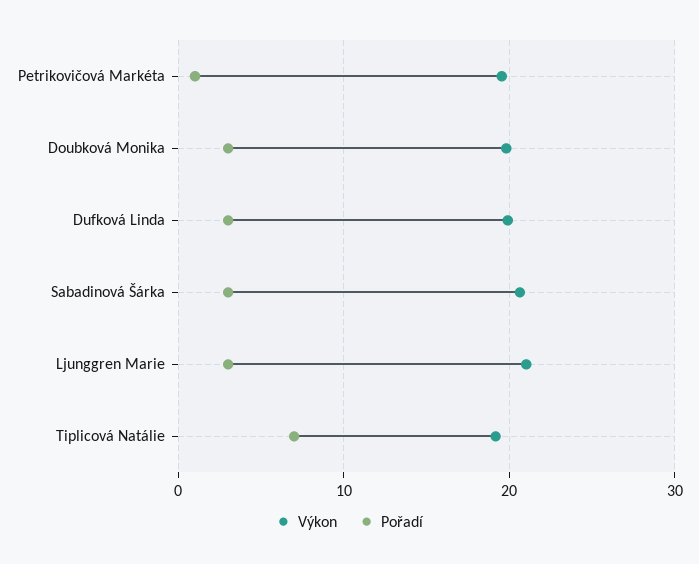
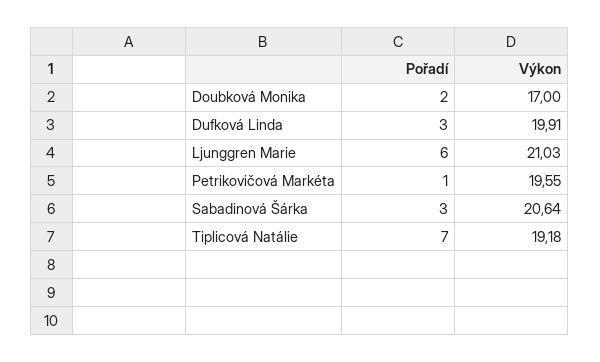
  {
    "Výkon": {
      "Petrikovičová Markéta": 19.55,
-     "Doubková Monika": 20,
+     "Doubková Monika": 17,
      "Dufková Linda": 19.91,
      "Sabadinová Šárka": 20.64,
      "Ljunggren Marie": 21.03,
      "Tiplicová Natálie": 19.18
    },
    "Pořadí": {
      "Petrikovičová Markéta": 1,
-     "Doubková Monika": 3,
+     "Doubková Monika": 2,
      "Dufková Linda": 3,
      "Sabadinová Šárka": 3,
-     "Ljunggren Marie": 3,
+     "Ljunggren Marie": 6,
      "Tiplicová Natálie": 7
    }
  }

